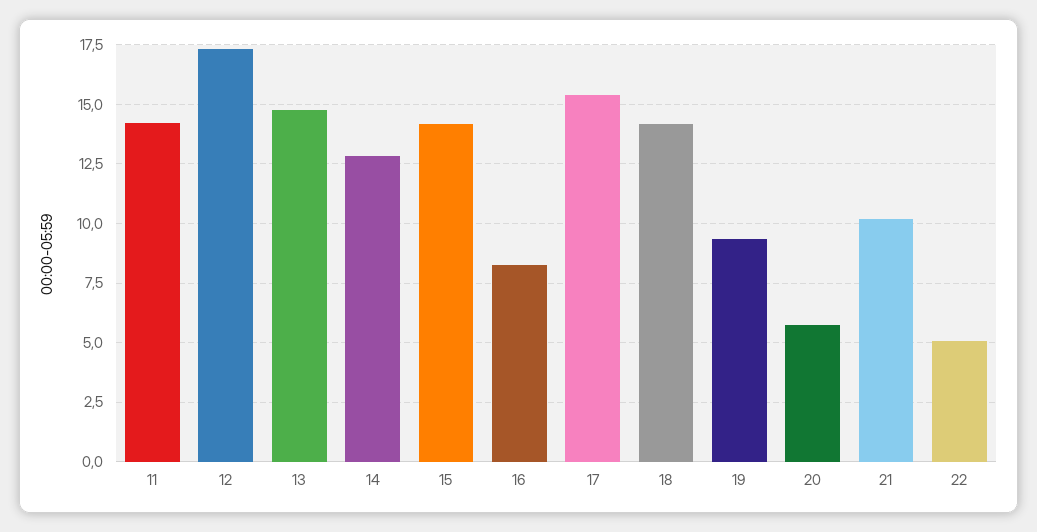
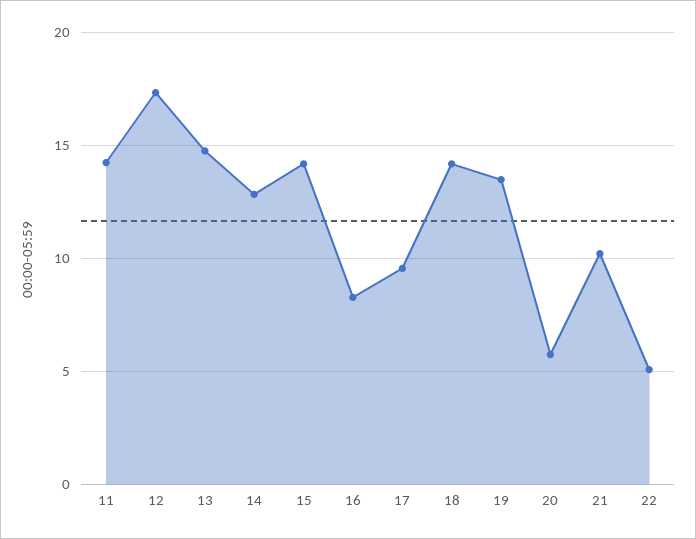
  {
    "11": 14,
    "12": 17.5,
    "13": 15,
    "14": 13,
    "15": 14,
    "16": 8.5,
-   "17": 15.5,
+   "17": 9.5,
    "18": 14,
-   "19": 9.5,
+   "19": 13.5,
    "20": 5.5,
    "21": 10,
    "22": 5
  }

